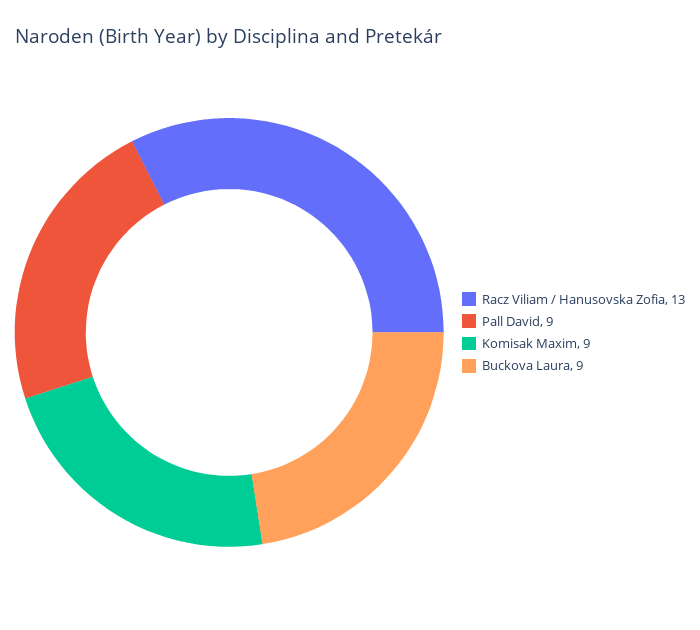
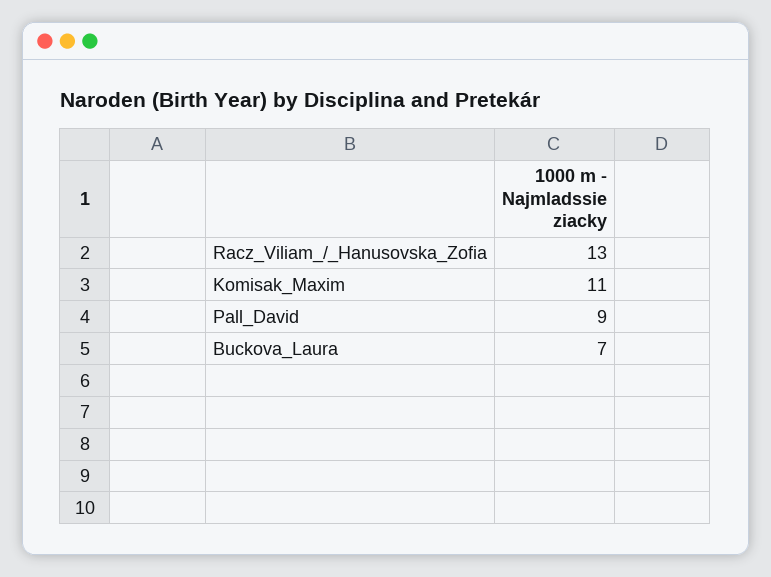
  {
    "Racz Viliam / Hanusovska Zofia": 13,
    "Pall David": 9,
-   "Komisak Maxim": 9,
+   "Komisak Maxim": 11,
-   "Buckova Laura": 9
+   "Buckova Laura": 7
  }

